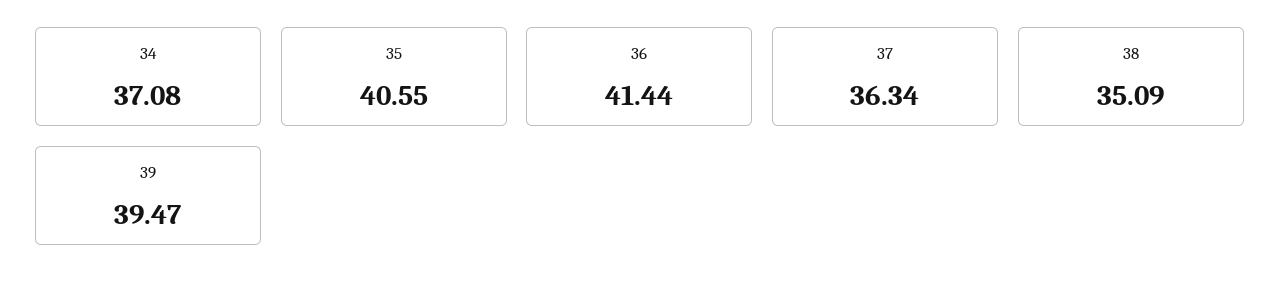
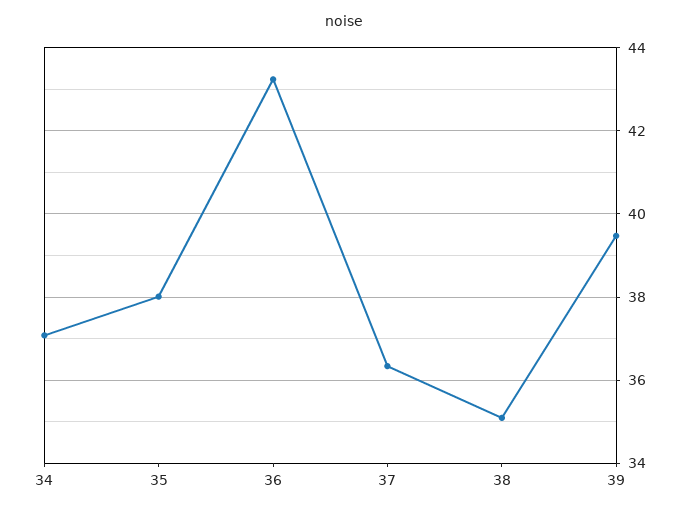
  {
    "34": 37.08,
-   "35": 40.55,
+   "35": 38,
-   "36": 41.44,
+   "36": 43.2,
    "37": 36.34,
    "38": 35.09,
    "39": 39.47
  }

